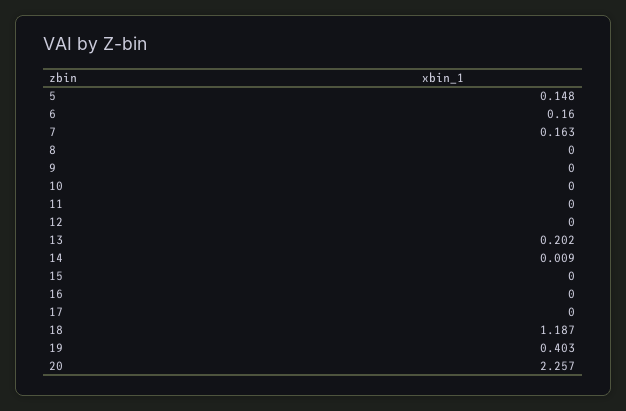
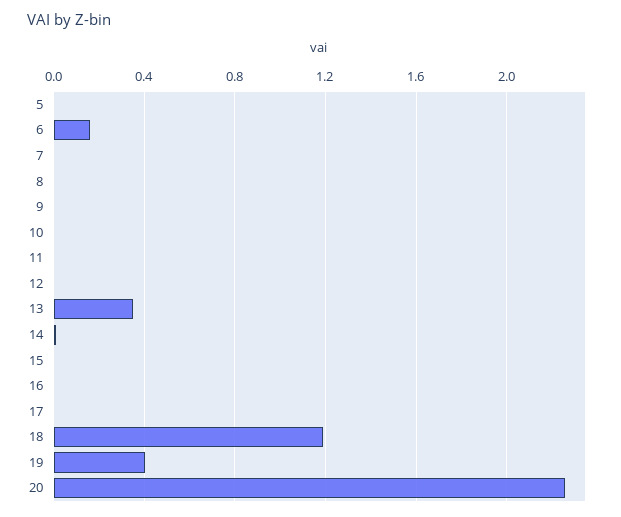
  {
-   "5": 0.148,
+   "5": 0,
    "6": 0.16,
-   "7": 0.163,
+   "7": 0,
    "8": 0,
    "9": 0,
    "10": 0,
    "11": 0,
    "12": 0,
-   "13": 0.202,
+   "13": 0.35,
    "14": 0.009,
    "15": 0,
    "16": 0,
    "17": 0,
    "18": 1.187,
    "19": 0.403,
    "20": 2.257
  }

